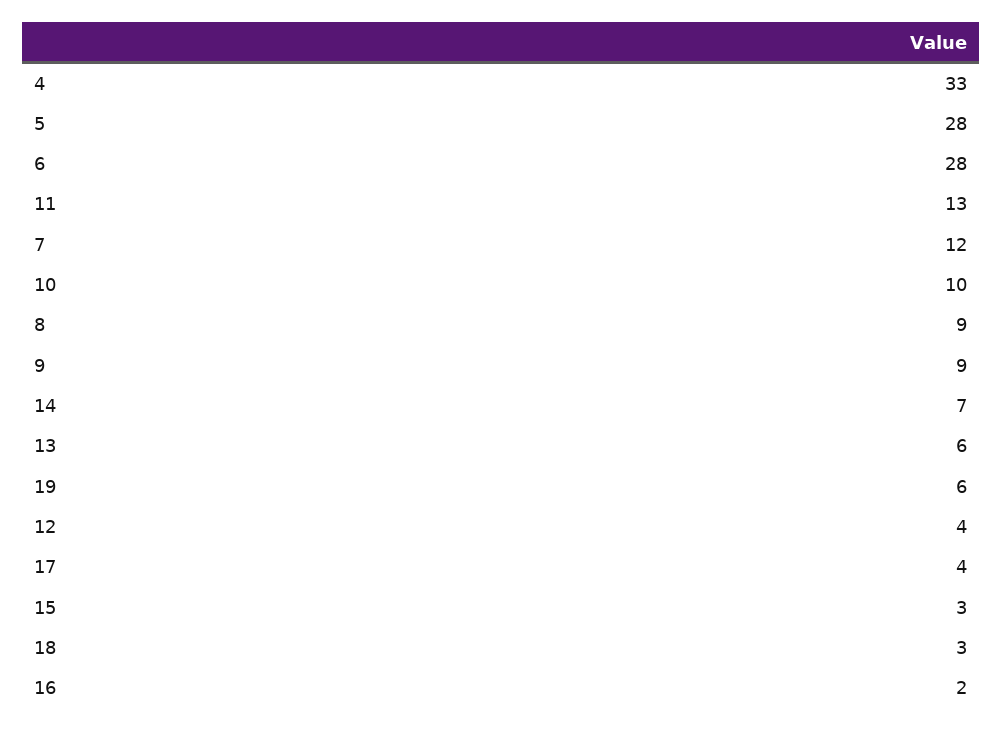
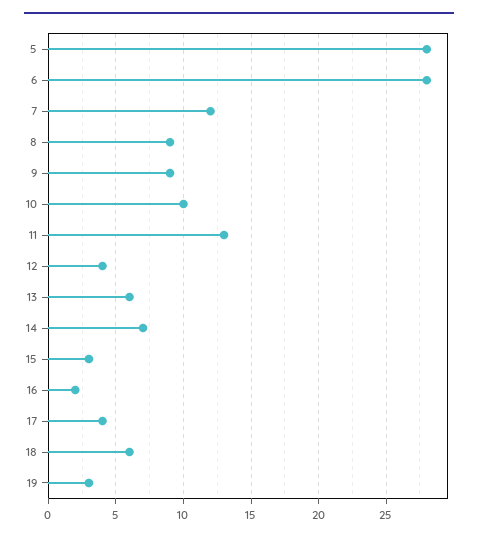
  {
-   "4": 33,
    "5": 28,
    "6": 28,
    "11": 13,
    "7": 12,
    "10": 10,
    "8": 9,
    "9": 9,
    "14": 7,
    "13": 6,
-   "19": 6,
+   "19": 3,
    "12": 4,
    "17": 4,
    "15": 3,
-   "18": 3,
+   "18": 6,
    "16": 2
  }

